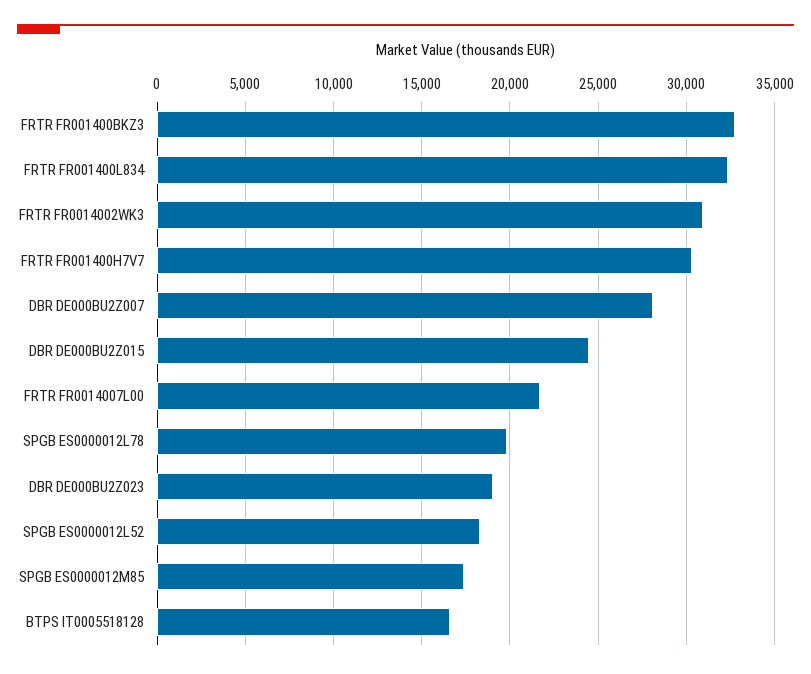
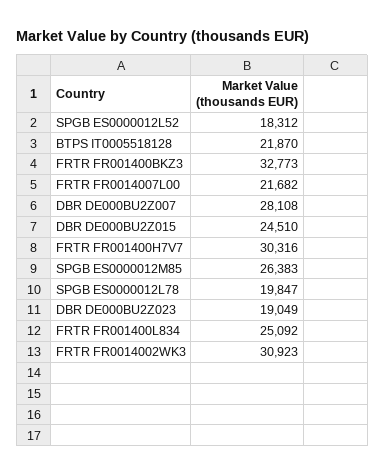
  {
    "FRTR FR001400BKZ3": 32773,
-   "FRTR FR001400L834": 32500,
+   "FRTR FR001400L834": 25092,
    "FRTR FR0014002WK3": 30923,
    "FRTR FR001400H7V7": 30316,
    "DBR DE000BU2Z007": 28108,
    "DBR DE000BU2Z015": 24510,
    "FRTR FR0014007L00": 21682,
    "SPGB ES0000012L78": 19847,
    "DBR DE000BU2Z023": 19049,
    "SPGB ES0000012L52": 18312,
-   "SPGB ES0000012M85": 17500,
+   "SPGB ES0000012M85": 26383,
-   "BTPS IT0005518128": 16500
+   "BTPS IT0005518128": 21870
  }

